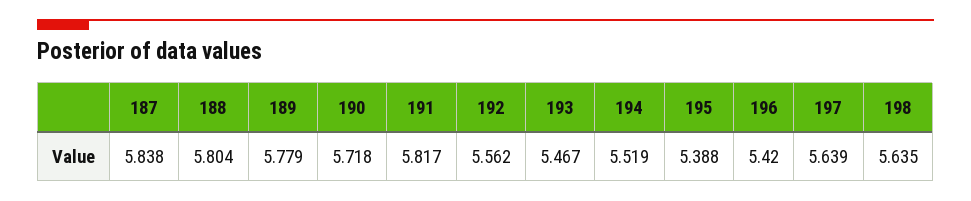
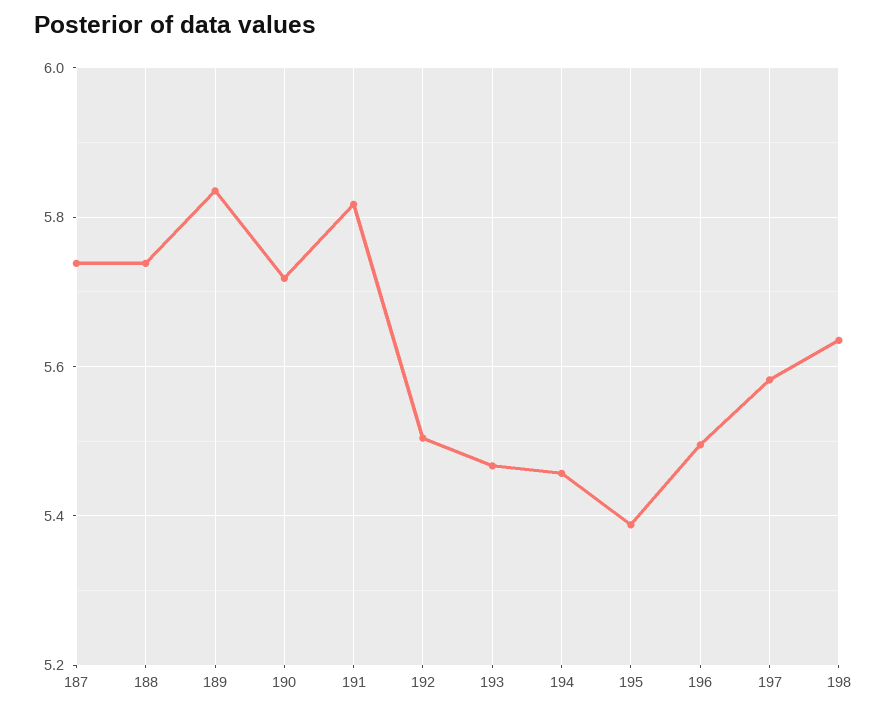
  {
-   "187": 5.838,
+   "187": 5.74,
-   "188": 5.804,
+   "188": 5.74,
-   "189": 5.779,
+   "189": 5.84,
    "190": 5.718,
    "191": 5.817,
-   "192": 5.562,
+   "192": 5.5,
    "193": 5.467,
-   "194": 5.519,
+   "194": 5.46,
    "195": 5.388,
-   "196": 5.42,
+   "196": 5.5,
-   "197": 5.639,
+   "197": 5.58,
    "198": 5.635
  }

